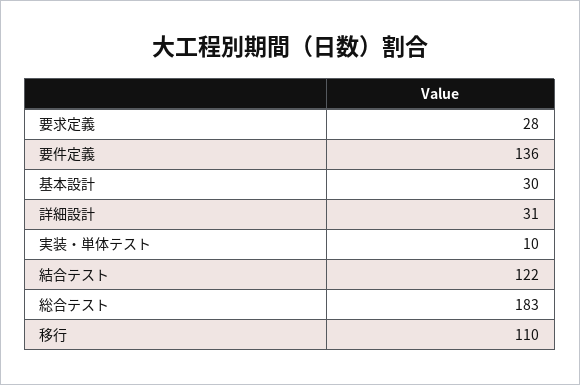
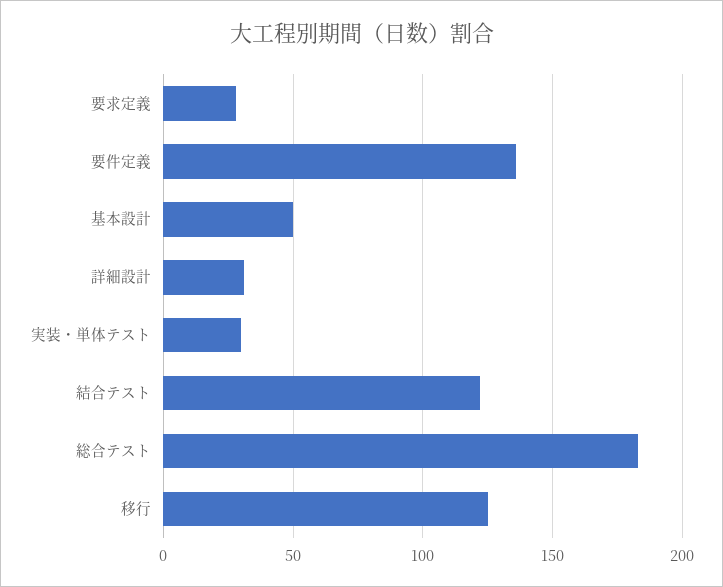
  {
    "要求定義": 28,
    "要件定義": 136,
-   "基本設計": 30,
+   "基本設計": 50,
    "詳細設計": 31,
-   "実装・単体テスト": 10,
+   "実装・単体テスト": 30,
    "結合テスト": 122,
    "総合テスト": 183,
-   "移行": 110
+   "移行": 125
  }

